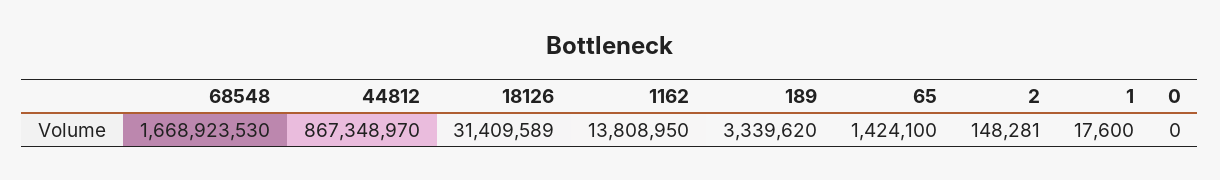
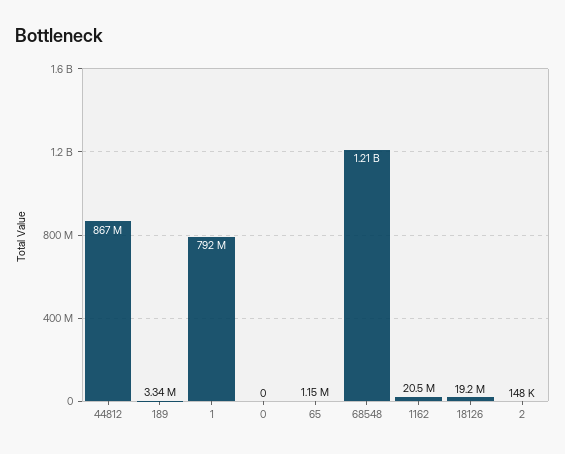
  {
-   "68548": 1668923530,
+   "68548": 1210000000,
    "44812": 867348970,
-   "18126": 31409589,
+   "18126": 19200000,
-   "1162": 13808950,
+   "1162": 20500000,
    "189": 3339620,
-   "65": 1424100,
+   "65": 1150000,
    "2": 148281,
-   "1": 17600,
+   "1": 792000000,
    "0": 0
  }

